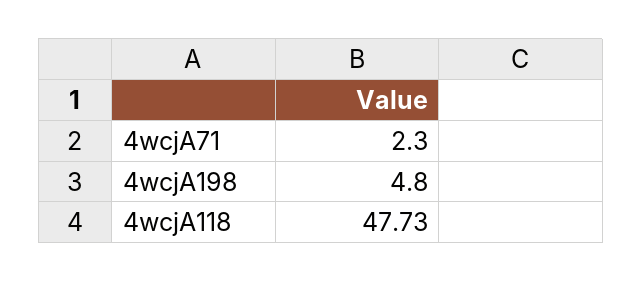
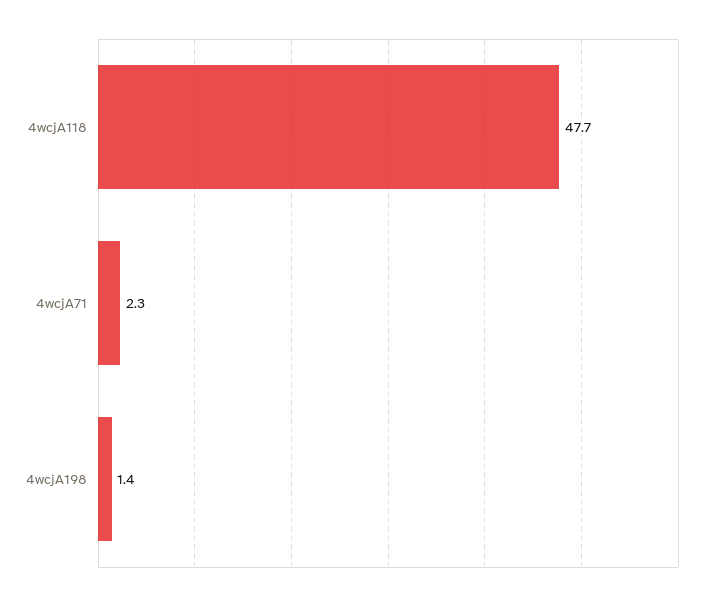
  {
    "4wcjA71": 2.3,
-   "4wcjA198": 4.8,
+   "4wcjA198": 1.4,
    "4wcjA118": 47.73
  }

